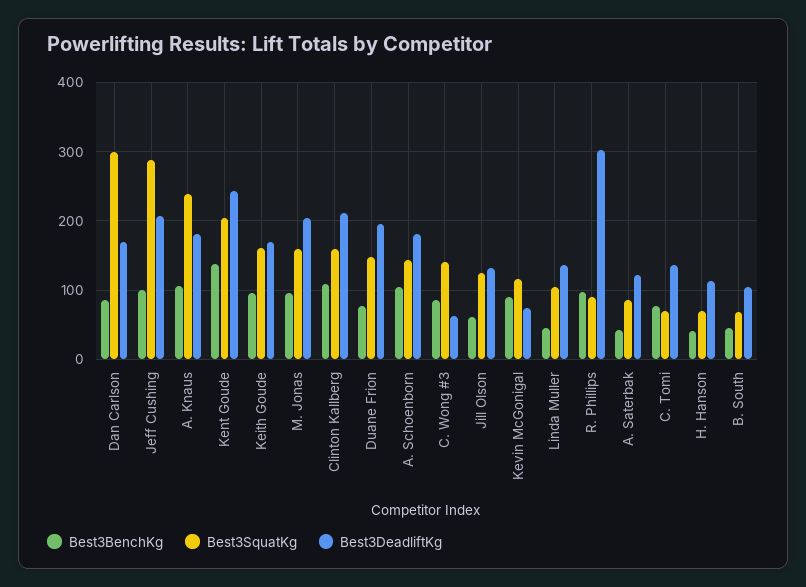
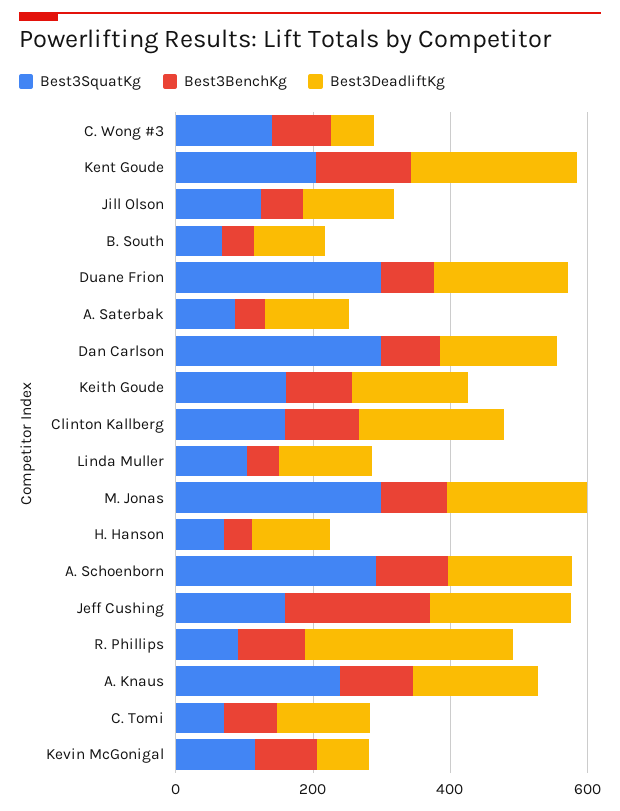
  {
    "Best3BenchKg": {
      "Dan Carlson": 90,
-     "Jeff Cushing": 100,
+     "Jeff Cushing": 200,
      "A. Knaus": 110,
      "Kent Goude": 140,
      "Keith Goude": 100,
      "M. Jonas": 100,
      "Clinton Kallberg": 110,
      "Duane Frion": 80,
      "A. Schoenborn": 100,
      "C. Wong #3": 90,
      "Jill Olson": 60,
      "Kevin McGonigal": 90,
      "Linda Muller": 50,
      "R. Phillips": 100,
      "A. Saterbak": 40,
      "C. Tomi": 80,
      "H. Hanson": 40,
      "B. South": 50
    },
    "Best3SquatKg": {
      "Dan Carlson": 300,
-     "Jeff Cushing": 290,
+     "Jeff Cushing": 150,
      "A. Knaus": 240,
      "Kent Goude": 200,
      "Keith Goude": 160,
-     "M. Jonas": 160,
+     "M. Jonas": 300,
      "Clinton Kallberg": 160,
-     "Duane Frion": 150,
+     "Duane Frion": 300,
-     "A. Schoenborn": 140,
+     "A. Schoenborn": 300,
      "C. Wong #3": 140,
      "Jill Olson": 120,
      "Kevin McGonigal": 120,
      "Linda Muller": 100,
      "R. Phillips": 90,
      "A. Saterbak": 90,
      "C. Tomi": 70,
      "H. Hanson": 70,
      "B. South": 70
    },
    "Best3DeadliftKg": {
      "Dan Carlson": 170,
      "Jeff Cushing": 210,
      "A. Knaus": 180,
      "Kent Goude": 240,
      "Keith Goude": 170,
      "M. Jonas": 200,
      "Clinton Kallberg": 210,
      "Duane Frion": 200,
      "A. Schoenborn": 180,
      "C. Wong #3": 60,
      "Jill Olson": 130,
      "Kevin McGonigal": 70,
      "Linda Muller": 140,
      "R. Phillips": 300,
      "A. Saterbak": 120,
      "C. Tomi": 140,
      "H. Hanson": 110,
      "B. South": 100
    }
  }

